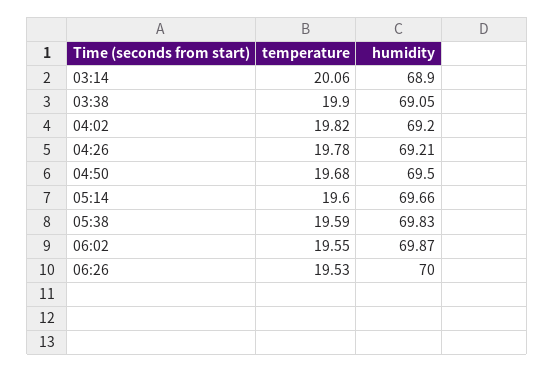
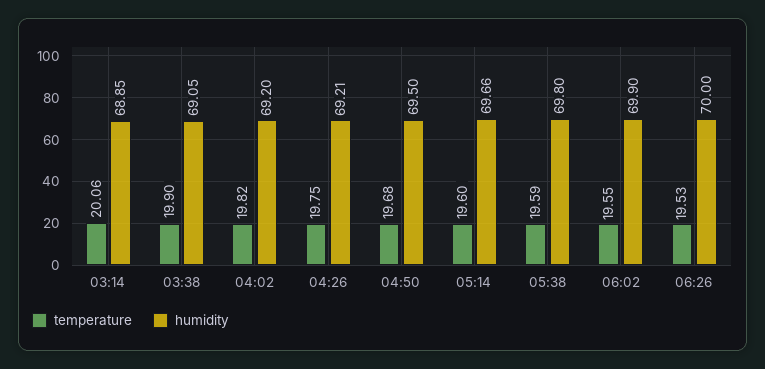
  {
    "temperature": {
      "03:14": 20.06,
      "03:38": 19.9,
      "04:02": 19.82,
-     "04:26": 19.78,
+     "04:26": 19.75,
      "04:50": 19.68,
      "05:14": 19.6,
      "05:38": 19.59,
      "06:02": 19.55,
      "06:26": 19.53
    },
    "humidity": {
-     "03:14": 68.9,
+     "03:14": 68.85,
      "03:38": 69.05,
      "04:02": 69.2,
      "04:26": 69.21,
      "04:50": 69.5,
      "05:14": 69.66,
-     "05:38": 69.83,
+     "05:38": 69.8,
-     "06:02": 69.87,
+     "06:02": 69.9,
      "06:26": 70
    }
  }

